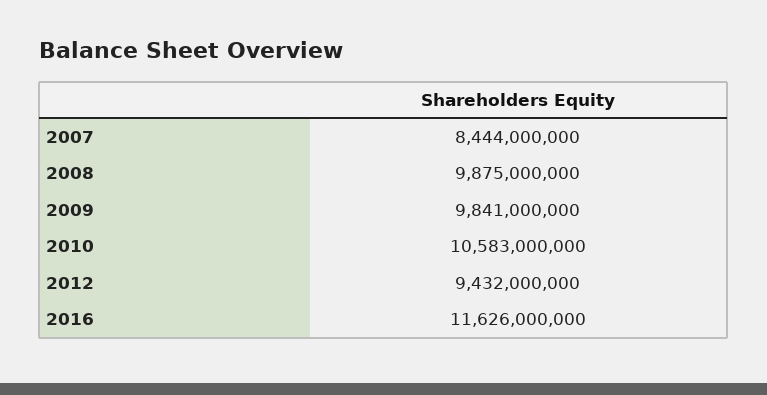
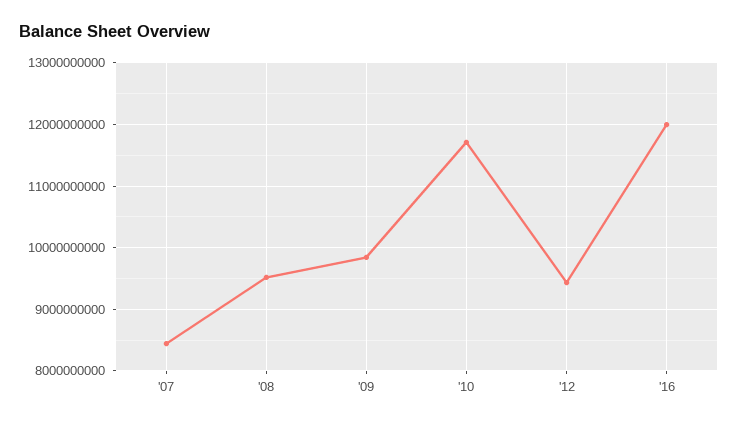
  {
    "2007": 8444000000,
-   "2008": 9875000000,
+   "2008": 9500000000,
    "2009": 9841000000,
-   "2010": 10583000000,
+   "2010": 11700000000,
    "2012": 9432000000,
-   "2016": 11626000000
+   "2016": 12000000000
  }

